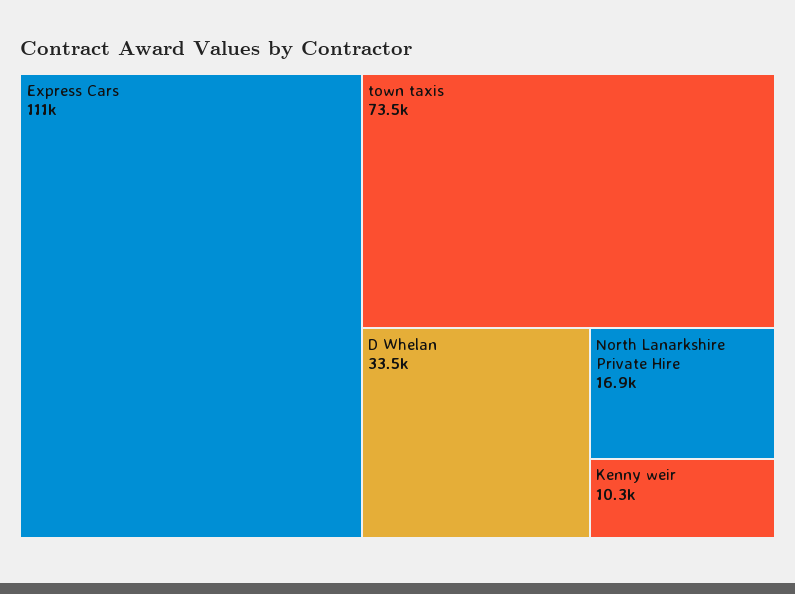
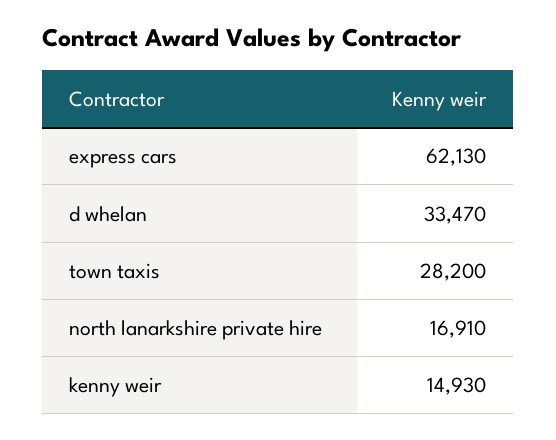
  {
-   "Express Cars": 111000,
+   "Express Cars": 62130,
-   "town taxis": 73500,
+   "town taxis": 28200,
    "D Whelan": 33470,
    "North Lanarkshire Private Hire": 16910,
-   "Kenny weir": 10300
+   "Kenny weir": 14930
  }

